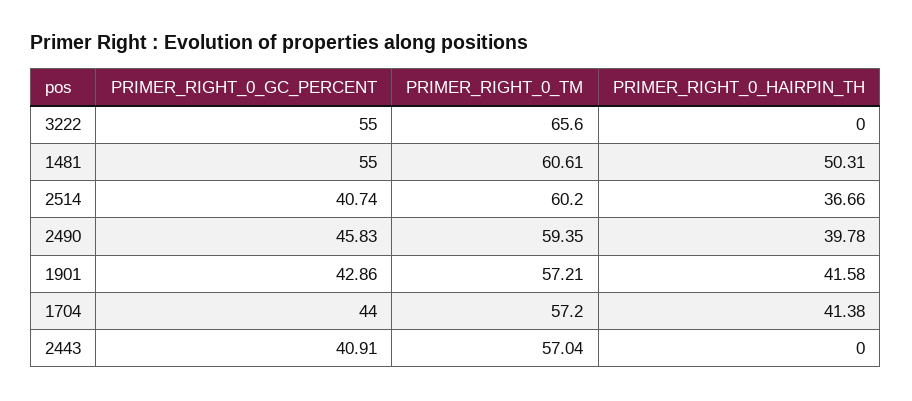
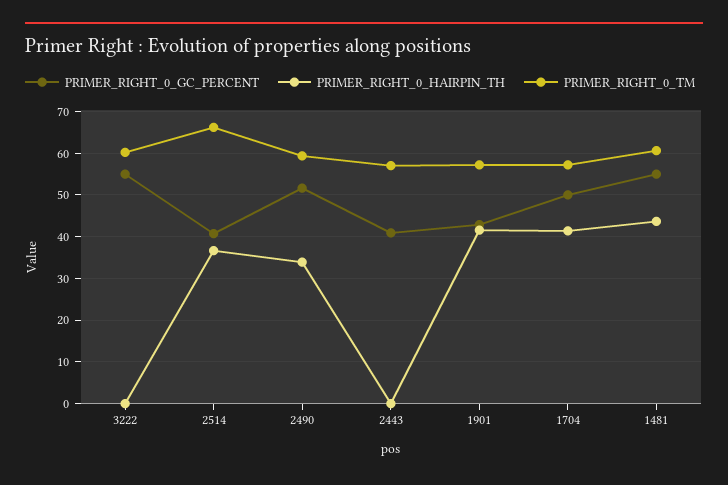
  {
    "PRIMER_RIGHT_0_GC_PERCENT": {
      "3222": 55,
      "1481": 55,
      "2514": 40.74,
-     "2490": 45.83,
+     "2490": 52,
      "1901": 42.86,
-     "1704": 44,
+     "1704": 50,
      "2443": 40.91
    },
    "PRIMER_RIGHT_0_TM": {
-     "3222": 65.6,
+     "3222": 60,
      "1481": 60.61,
-     "2514": 60.2,
+     "2514": 66,
      "2490": 59.35,
      "1901": 57.21,
      "1704": 57.2,
      "2443": 57.04
    },
    "PRIMER_RIGHT_0_HAIRPIN_TH": {
      "3222": 0,
-     "1481": 50.31,
+     "1481": 44,
      "2514": 36.66,
-     "2490": 39.78,
+     "2490": 34,
      "1901": 41.58,
      "1704": 41.38,
      "2443": 0
    }
  }

